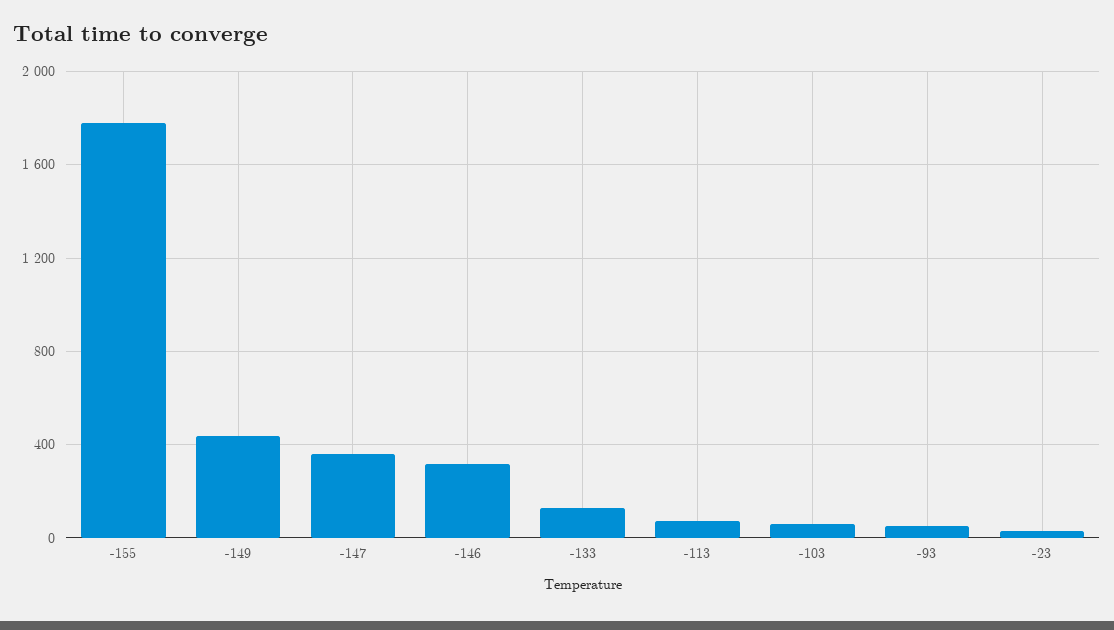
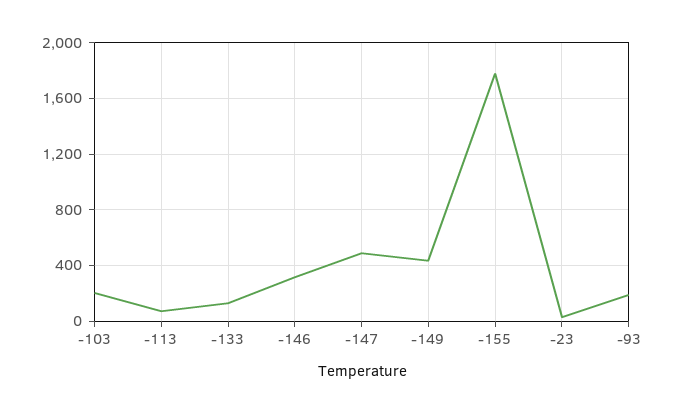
  {
    "-155": 1800,
    "-149": 450,
-   "-147": 350,
+   "-147": 500,
    "-146": 300,
    "-133": 150,
    "-113": 50,
-   "-103": 50,
+   "-103": 200,
-   "-93": 50,
+   "-93": 200,
    "-23": 50
  }

